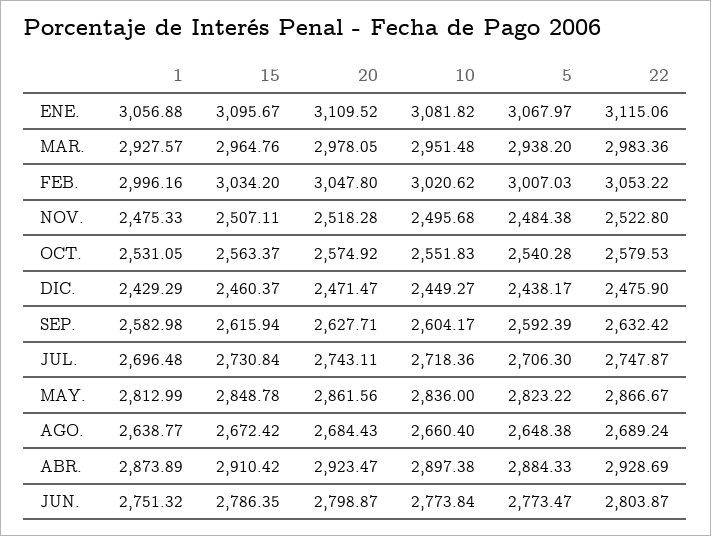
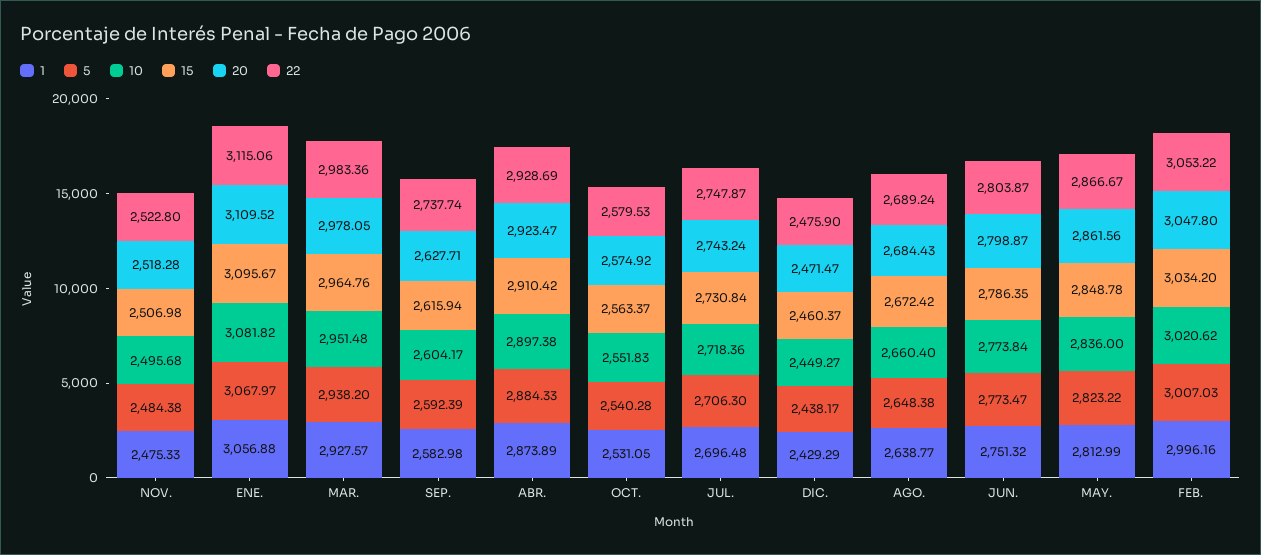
  {
    "1": {
      "ENE.": 3056.88,
      "MAR.": 2927.57,
      "FEB.": 2996.16,
      "NOV.": 2475.33,
      "OCT.": 2531.05,
      "DIC.": 2429.29,
      "SEP.": 2582.98,
      "JUL.": 2696.48,
      "MAY.": 2812.99,
      "AGO.": 2638.77,
      "ABR.": 2873.89,
      "JUN.": 2751.32
    },
    "15": {
      "ENE.": 3095.67,
      "MAR.": 2964.76,
      "FEB.": 3034.2,
-     "NOV.": 2507.11,
+     "NOV.": 2506.98,
      "OCT.": 2563.37,
      "DIC.": 2460.37,
      "SEP.": 2615.94,
      "JUL.": 2730.84,
      "MAY.": 2848.78,
      "AGO.": 2672.42,
      "ABR.": 2910.42,
      "JUN.": 2786.35
    },
    "20": {
      "ENE.": 3109.52,
      "MAR.": 2978.05,
      "FEB.": 3047.8,
      "NOV.": 2518.28,
      "OCT.": 2574.92,
      "DIC.": 2471.47,
      "SEP.": 2627.71,
-     "JUL.": 2743.11,
+     "JUL.": 2743.24,
      "MAY.": 2861.56,
      "AGO.": 2684.43,
      "ABR.": 2923.47,
      "JUN.": 2798.87
    },
    "10": {
      "ENE.": 3081.82,
      "MAR.": 2951.48,
      "FEB.": 3020.62,
      "NOV.": 2495.68,
      "OCT.": 2551.83,
      "DIC.": 2449.27,
      "SEP.": 2604.17,
      "JUL.": 2718.36,
      "MAY.": 2836,
      "AGO.": 2660.4,
      "ABR.": 2897.38,
      "JUN.": 2773.84
    },
    "5": {
      "ENE.": 3067.97,
      "MAR.": 2938.2,
      "FEB.": 3007.03,
      "NOV.": 2484.38,
      "OCT.": 2540.28,
      "DIC.": 2438.17,
      "SEP.": 2592.39,
      "JUL.": 2706.3,
      "MAY.": 2823.22,
      "AGO.": 2648.38,
      "ABR.": 2884.33,
      "JUN.": 2773.47
    },
    "22": {
      "ENE.": 3115.06,
      "MAR.": 2983.36,
      "FEB.": 3053.22,
      "NOV.": 2522.8,
      "OCT.": 2579.53,
      "DIC.": 2475.9,
-     "SEP.": 2632.42,
+     "SEP.": 2737.74,
      "JUL.": 2747.87,
      "MAY.": 2866.67,
      "AGO.": 2689.24,
      "ABR.": 2928.69,
      "JUN.": 2803.87
    }
  }

